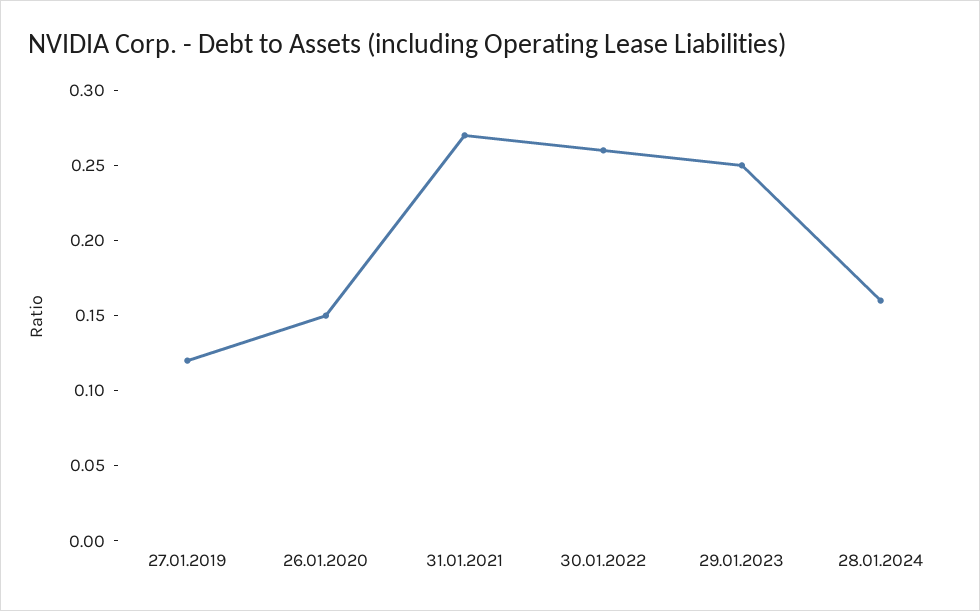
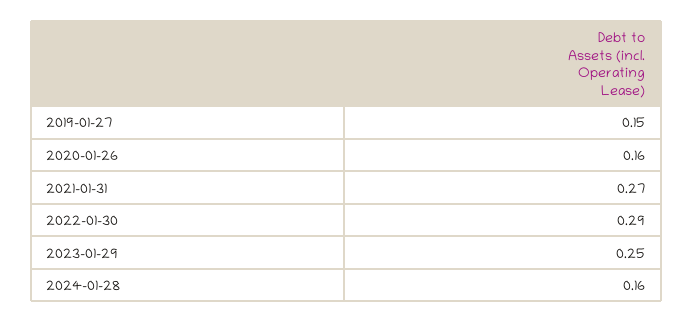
  {
-   "27.01.2019": 0.12,
+   "27.01.2019": 0.15,
-   "26.01.2020": 0.15,
+   "26.01.2020": 0.16,
    "31.01.2021": 0.27,
-   "30.01.2022": 0.26,
+   "30.01.2022": 0.29,
    "29.01.2023": 0.25,
    "28.01.2024": 0.16
  }

